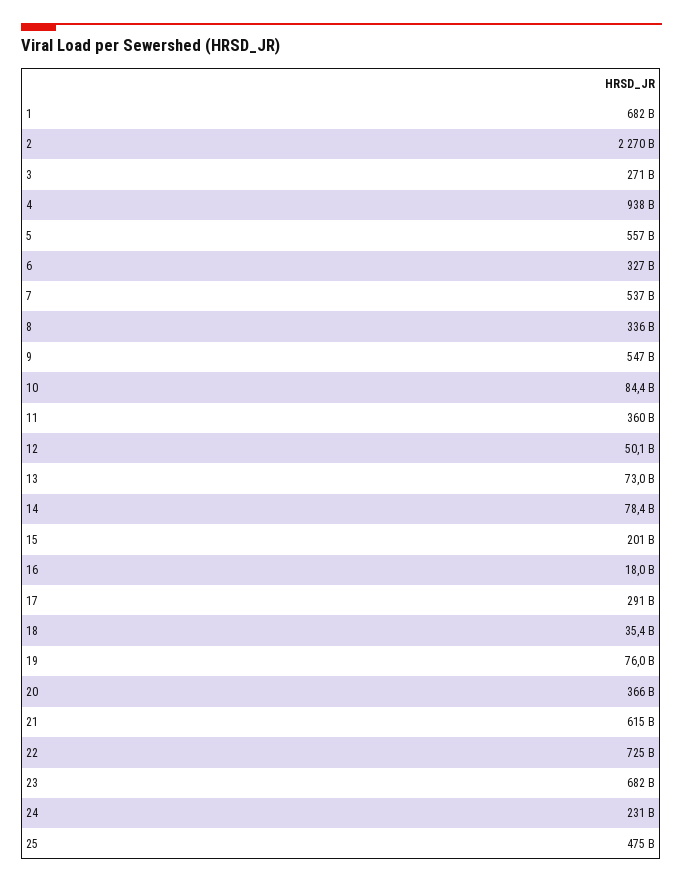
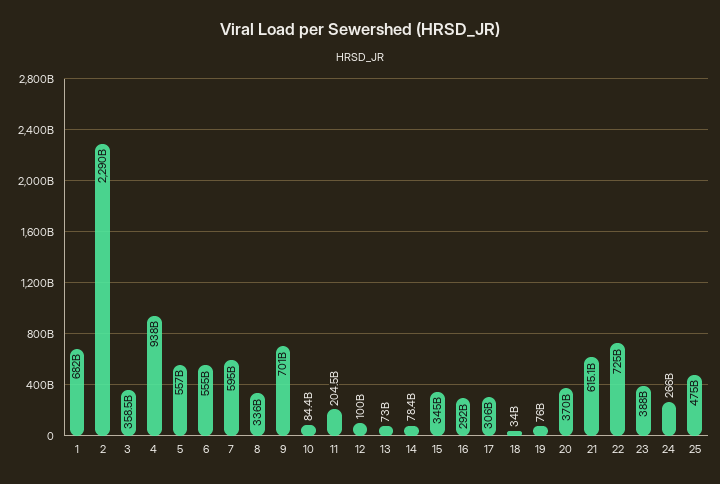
  {
    "1": 682000000000,
-   "2": 2270000000000,
+   "2": 2290000000000,
-   "3": 271000000000,
+   "3": 358500000000,
    "4": 938000000000,
    "5": 557000000000,
-   "6": 327000000000,
+   "6": 555000000000,
-   "7": 537000000000,
+   "7": 595000000000,
    "8": 336000000000,
-   "9": 547000000000,
+   "9": 701000000000,
    "10": 84400000000,
-   "11": 360000000000,
+   "11": 204500000000,
-   "12": 50100000000,
+   "12": 100000000000,
    "13": 73000000000,
    "14": 78400000000,
-   "15": 201000000000,
+   "15": 345000000000,
-   "16": 18000000000,
+   "16": 292000000000,
-   "17": 291000000000,
+   "17": 306000000000,
-   "18": 35400000000,
+   "18": 34000000000,
    "19": 76000000000,
-   "20": 366000000000,
+   "20": 370000000000,
    "21": 615100000000,
    "22": 725000000000,
-   "23": 682000000000,
+   "23": 388000000000,
-   "24": 231000000000,
+   "24": 266000000000,
    "25": 475000000000
  }

